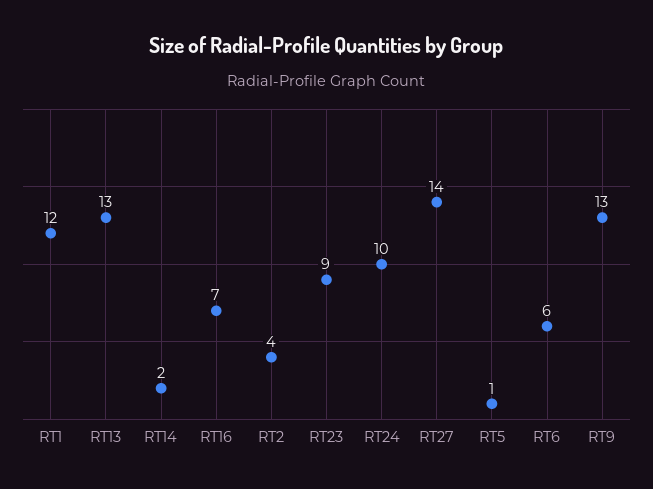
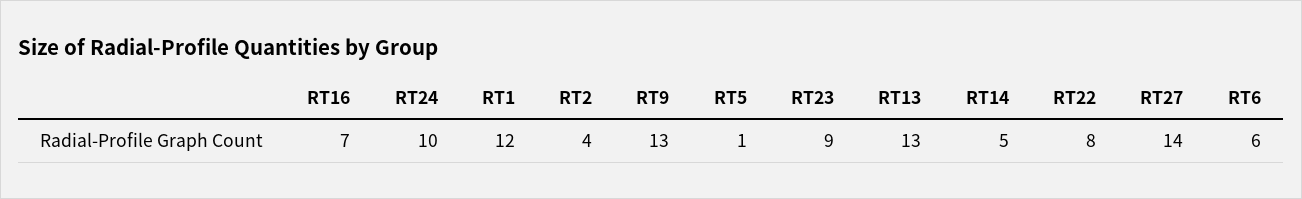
  {
    "RT1": 12,
    "RT13": 13,
-   "RT14": 2,
+   "RT14": 5,
    "RT16": 7,
    "RT2": 4,
    "RT23": 9,
    "RT24": 10,
    "RT27": 14,
    "RT5": 1,
    "RT6": 6,
-   "RT9": 13
+   "RT9": 13,
+   "RT22": 8
  }

